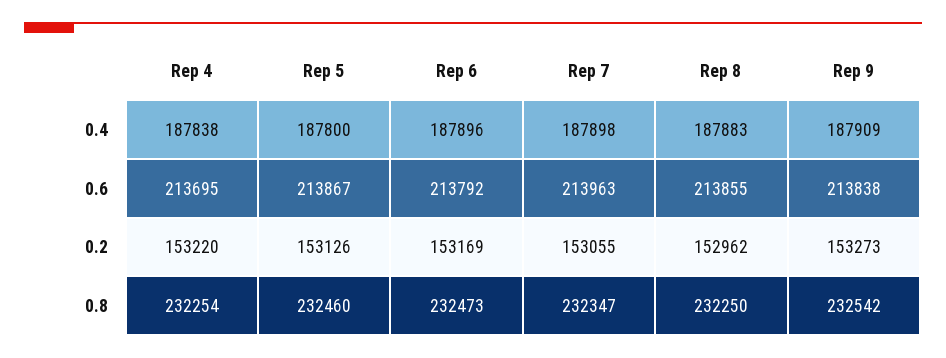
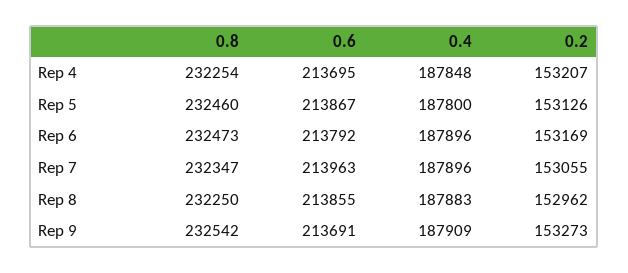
  {
    "Rep 4": {
-     "0.4": 187838,
+     "0.4": 187848,
      "0.6": 213695,
-     "0.2": 153220,
+     "0.2": 153207,
      "0.8": 232254
    },
    "Rep 5": {
      "0.4": 187800,
      "0.6": 213867,
      "0.2": 153126,
      "0.8": 232460
    },
    "Rep 6": {
      "0.4": 187896,
      "0.6": 213792,
      "0.2": 153169,
      "0.8": 232473
    },
    "Rep 7": {
-     "0.4": 187898,
+     "0.4": 187896,
      "0.6": 213963,
      "0.2": 153055,
      "0.8": 232347
    },
    "Rep 8": {
      "0.4": 187883,
      "0.6": 213855,
      "0.2": 152962,
      "0.8": 232250
    },
    "Rep 9": {
      "0.4": 187909,
-     "0.6": 213838,
+     "0.6": 213691,
      "0.2": 153273,
      "0.8": 232542
    }
  }

